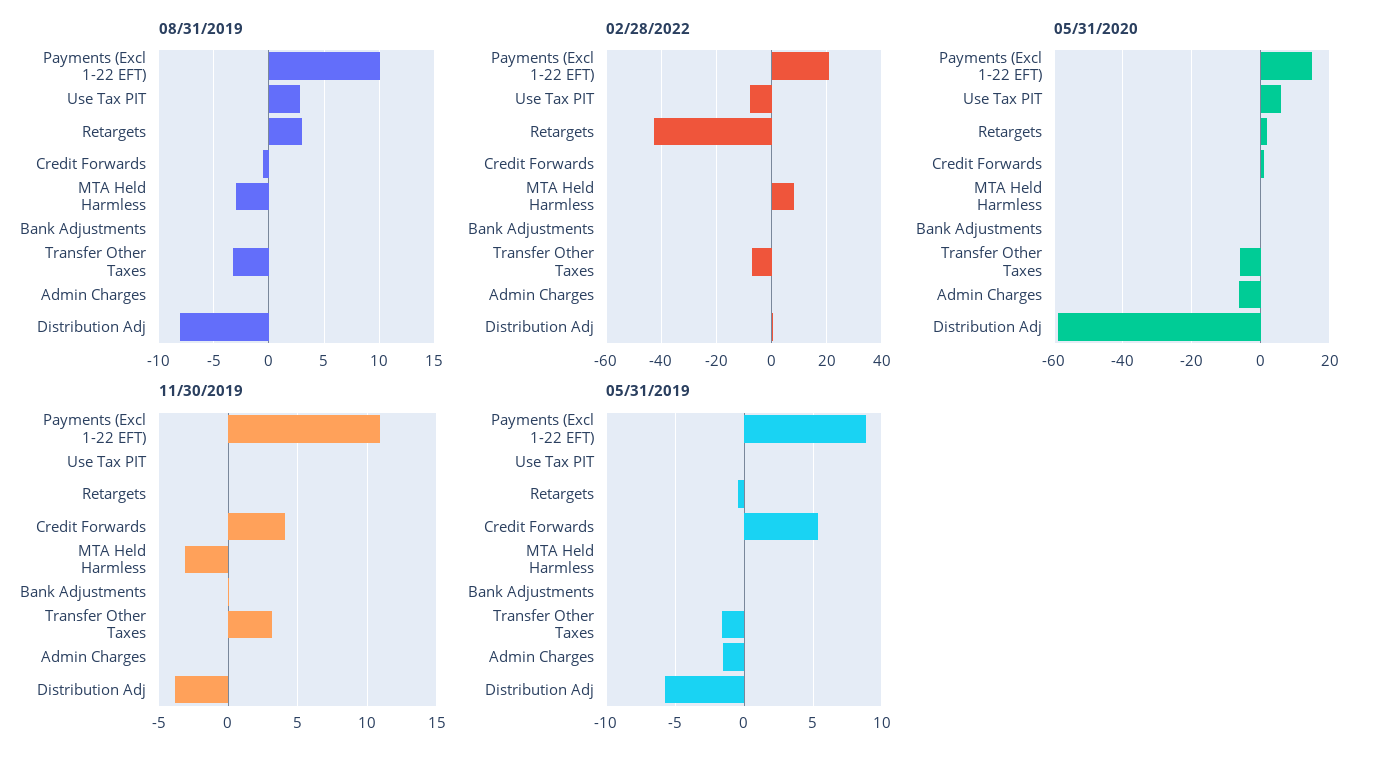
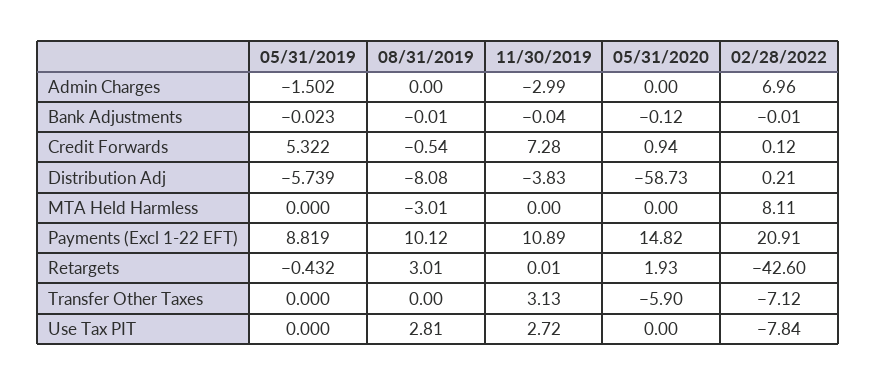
  {
    "08/31/2019": {
      "Payments (Excl 1-22 EFT)": 10.12,
      "Use Tax PIT": 2.81,
      "Retargets": 3.01,
      "Credit Forwards": -0.54,
      "MTA Held Harmless": -3.01,
      "Bank Adjustments": -0.01,
-     "Transfer Other Taxes": -3,
+     "Transfer Other Taxes": 0,
      "Admin Charges": 0,
      "Distribution Adj": -8.08
    },
    "02/28/2022": {
      "Payments (Excl 1-22 EFT)": 20.91,
      "Use Tax PIT": -7.84,
      "Retargets": -42.6,
      "Credit Forwards": 0.12,
      "MTA Held Harmless": 8.11,
      "Bank Adjustments": -0.01,
      "Transfer Other Taxes": -7.12,
-     "Admin Charges": 0,
+     "Admin Charges": 6.96,
      "Distribution Adj": 0.21
    },
    "05/31/2020": {
      "Payments (Excl 1-22 EFT)": 14.82,
-     "Use Tax PIT": 6,
+     "Use Tax PIT": 0,
      "Retargets": 1.93,
      "Credit Forwards": 0.94,
      "MTA Held Harmless": 0,
      "Bank Adjustments": -0.12,
      "Transfer Other Taxes": -5.9,
-     "Admin Charges": -6,
+     "Admin Charges": 0,
      "Distribution Adj": -58.73
    },
    "11/30/2019": {
      "Payments (Excl 1-22 EFT)": 10.89,
-     "Use Tax PIT": 0,
+     "Use Tax PIT": 2.72,
      "Retargets": 0.01,
-     "Credit Forwards": 4,
+     "Credit Forwards": 7.28,
-     "MTA Held Harmless": -3,
+     "MTA Held Harmless": 0,
      "Bank Adjustments": -0.04,
      "Transfer Other Taxes": 3.13,
-     "Admin Charges": 0,
+     "Admin Charges": -2.99,
      "Distribution Adj": -3.83
    },
    "05/31/2019": {
      "Payments (Excl 1-22 EFT)": 8.819,
      "Use Tax PIT": 0,
      "Retargets": -0.432,
      "Credit Forwards": 5.322,
      "MTA Held Harmless": 0,
      "Bank Adjustments": -0.023,
-     "Transfer Other Taxes": -1.5,
+     "Transfer Other Taxes": 0,
      "Admin Charges": -1.502,
      "Distribution Adj": -5.739
    }
  }

